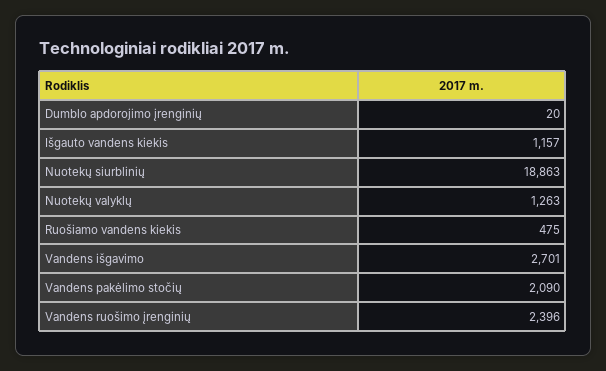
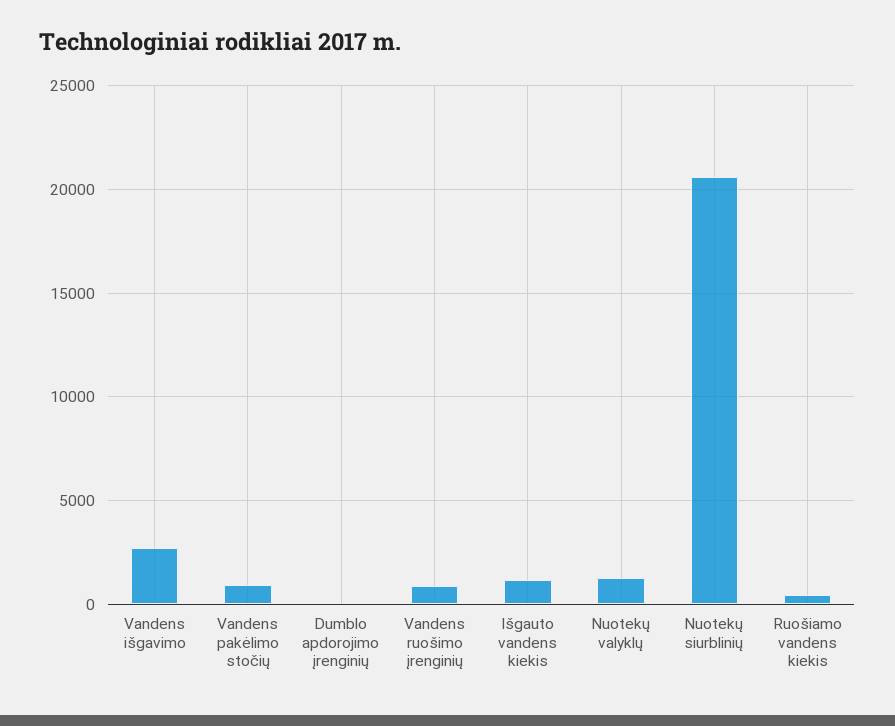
  {
    "Dumblo apdorojimo įrenginių": 20,
    "Išgauto vandens kiekis": 1157,
-   "Nuotekų siurblinių": 18863,
+   "Nuotekų siurblinių": 20500,
    "Nuotekų valyklų": 1263,
    "Ruošiamo vandens kiekis": 475,
    "Vandens išgavimo": 2701,
-   "Vandens pakėlimo stočių": 2090,
+   "Vandens pakėlimo stočių": 1000,
-   "Vandens ruošimo įrenginių": 2396
+   "Vandens ruošimo įrenginių": 1000
  }

